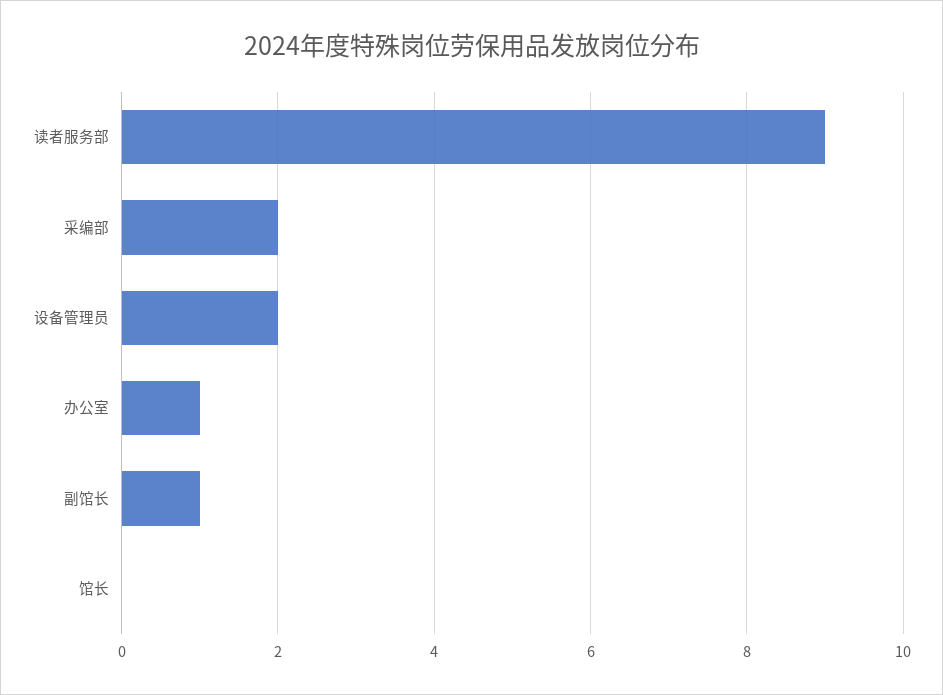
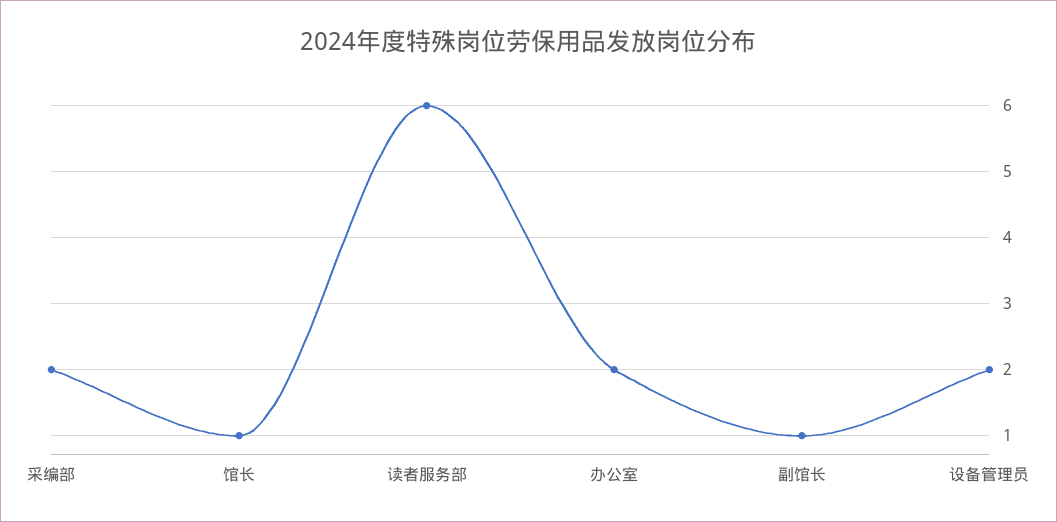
  {
-   "读者服务部": 9,
+   "读者服务部": 6,
    "采编部": 2,
    "设备管理员": 2,
-   "办公室": 1,
+   "办公室": 2,
    "副馆长": 1,
-   "馆长": 0
+   "馆长": 1
  }

